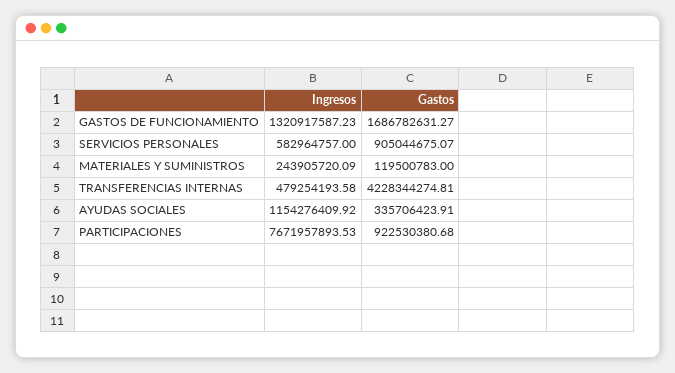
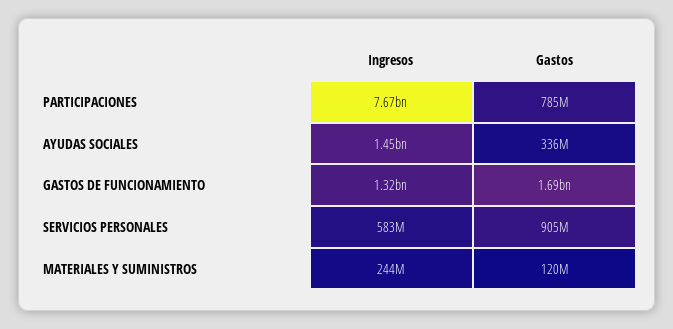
  {
    "Ingresos": {
      "GASTOS DE FUNCIONAMIENTO": 1320917587.23,
      "SERVICIOS PERSONALES": 582964757,
      "MATERIALES Y SUMINISTROS": 243905720.09,
-     "TRANSFERENCIAS INTERNAS": 479254193.58,
-     "AYUDAS SOCIALES": 1154276409.92,
+     "AYUDAS SOCIALES": 1450000000,
      "PARTICIPACIONES": 7671957893.53
    },
    "Gastos": {
      "GASTOS DE FUNCIONAMIENTO": 1686782631.27,
      "SERVICIOS PERSONALES": 905044675.07,
      "MATERIALES Y SUMINISTROS": 119500783,
-     "TRANSFERENCIAS INTERNAS": 4228344274.81,
      "AYUDAS SOCIALES": 335706423.91,
-     "PARTICIPACIONES": 922530380.68
+     "PARTICIPACIONES": 785000000
    }
  }

